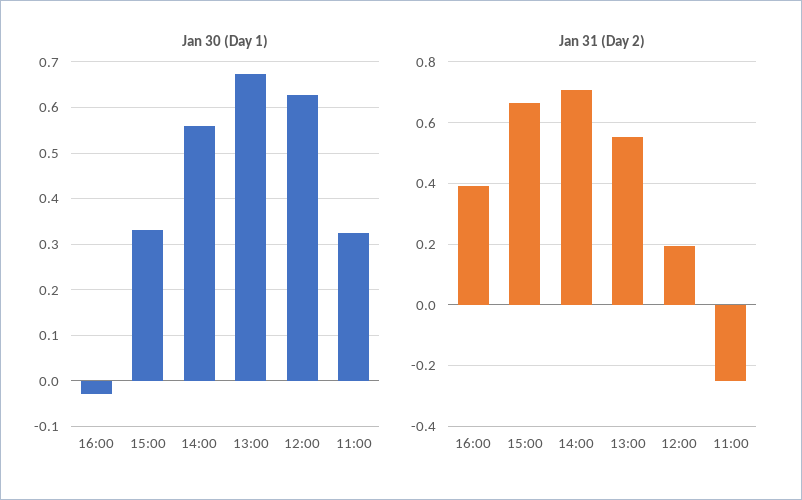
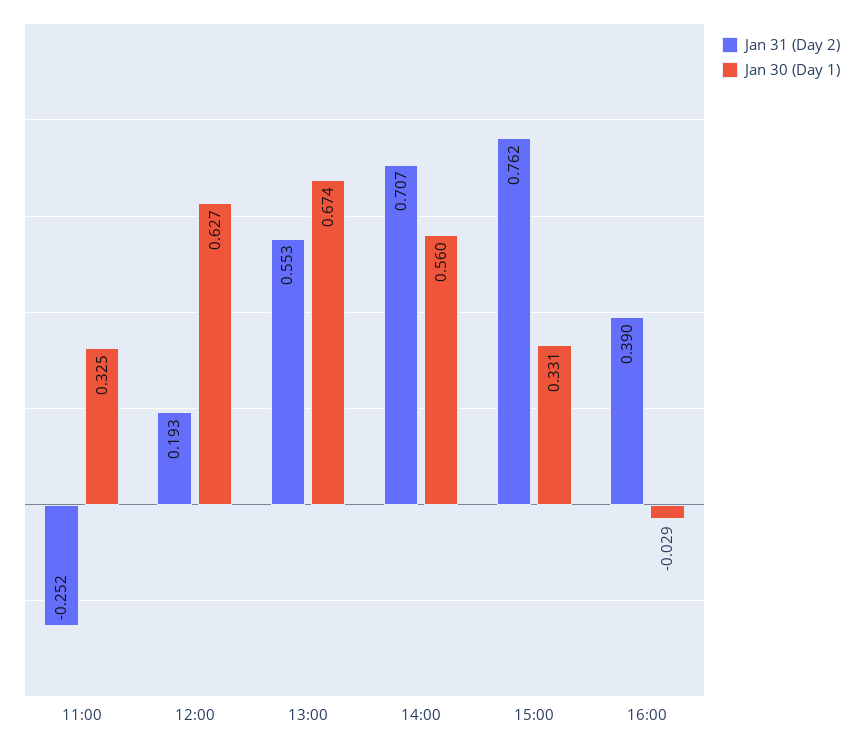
  {
    "Jan 30 (Day 1)": {
      "16:00": -0.029,
      "15:00": 0.331,
      "14:00": 0.56,
      "13:00": 0.674,
      "12:00": 0.627,
      "11:00": 0.325
    },
    "Jan 31 (Day 2)": {
      "16:00": 0.39,
-     "15:00": 0.66,
+     "15:00": 0.762,
      "14:00": 0.707,
      "13:00": 0.553,
      "12:00": 0.193,
      "11:00": -0.252
    }
  }

